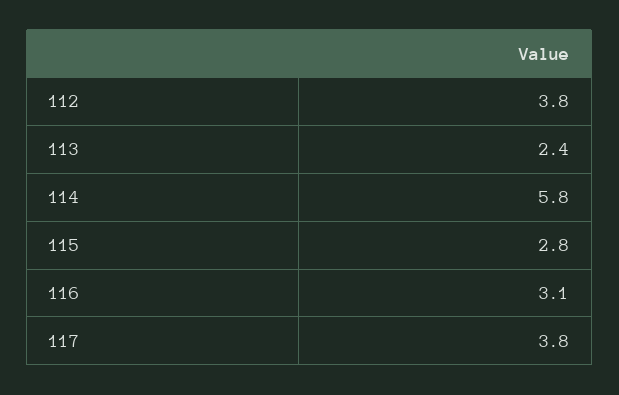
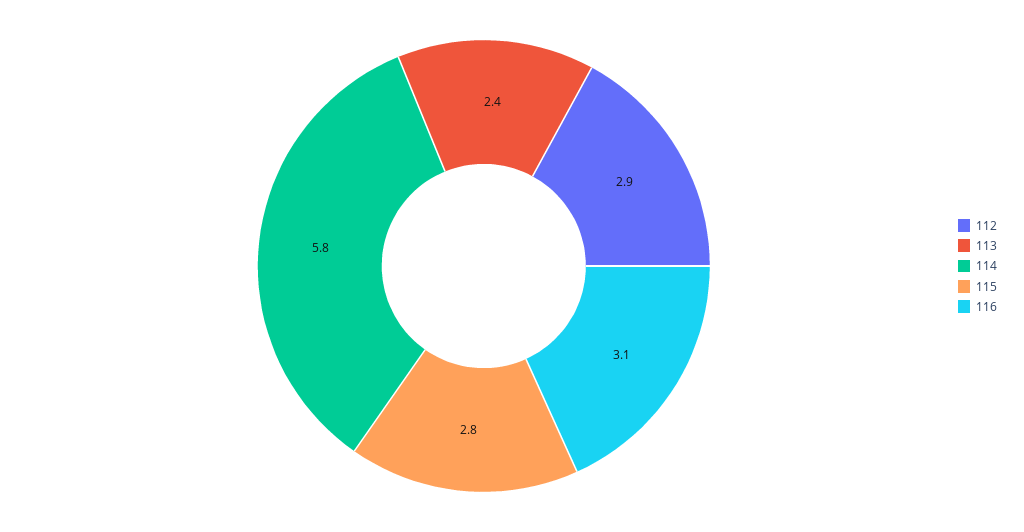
  {
-   "112": 3.8,
+   "112": 2.9,
    "113": 2.4,
    "114": 5.8,
    "115": 2.8,
-   "116": 3.1,
+   "116": 3.1
-   "117": 3.8
  }

